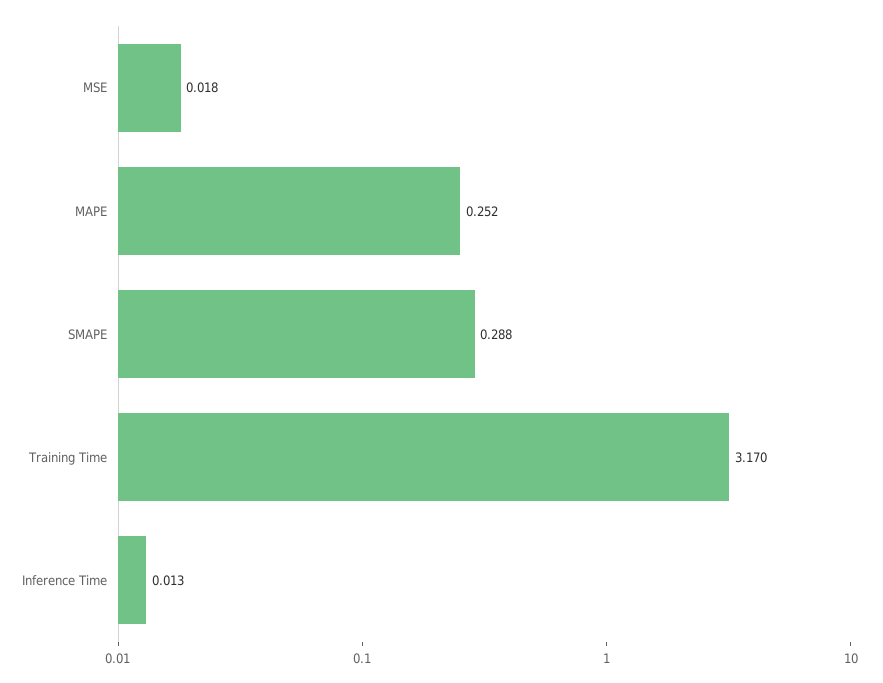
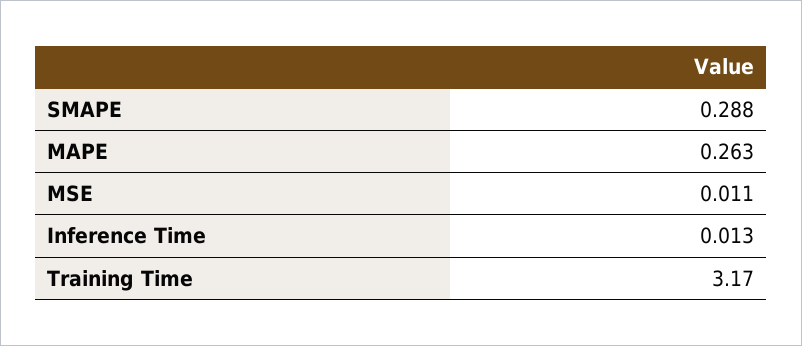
  {
-   "MSE": 0.018,
+   "MSE": 0.011,
-   "MAPE": 0.252,
+   "MAPE": 0.263,
    "SMAPE": 0.288,
    "Training Time": 3.17,
    "Inference Time": 0.013
  }

